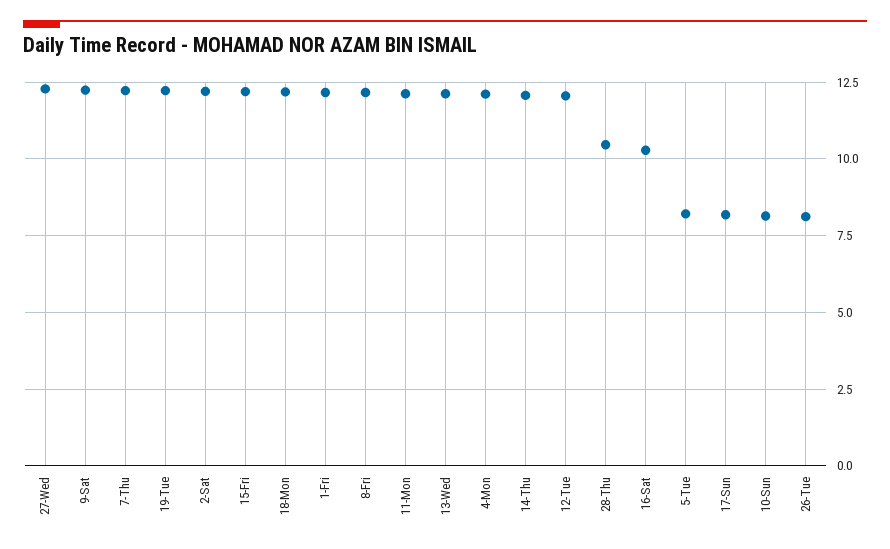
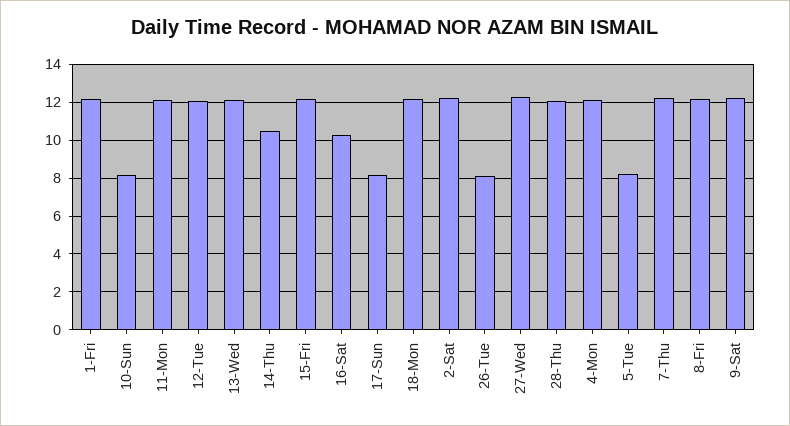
  {
    "27-Wed": 12.25,
    "9-Sat": 12.25,
    "7-Thu": 12.25,
-   "19-Tue": 12.25,
    "2-Sat": 12.25,
    "15-Fri": 12.25,
    "18-Mon": 12.25,
    "1-Fri": 12.25,
    "8-Fri": 12.25,
    "11-Mon": 12,
    "13-Wed": 12,
    "4-Mon": 12,
-   "14-Thu": 12,
+   "14-Thu": 10.5,
    "12-Tue": 12,
-   "28-Thu": 10.5,
+   "28-Thu": 12,
    "16-Sat": 10.25,
    "5-Tue": 8.25,
    "17-Sun": 8.25,
    "10-Sun": 8.25,
    "26-Tue": 8
  }

